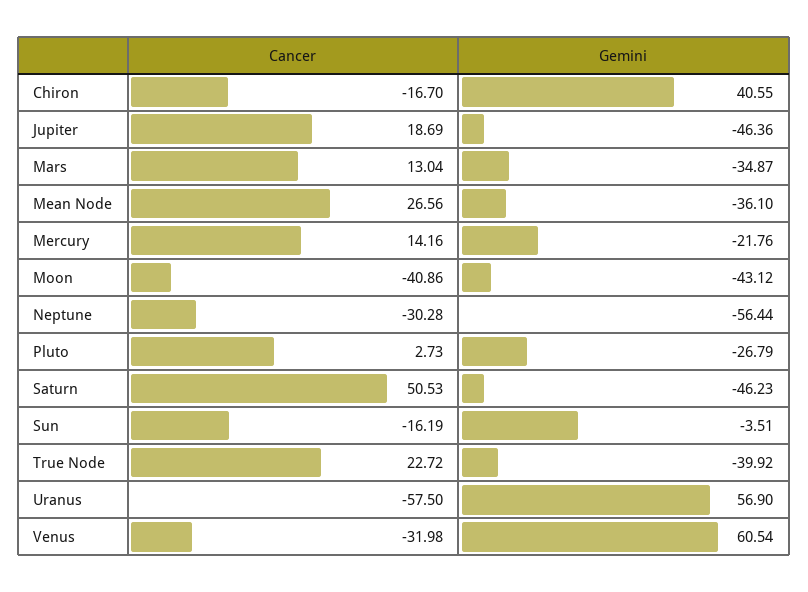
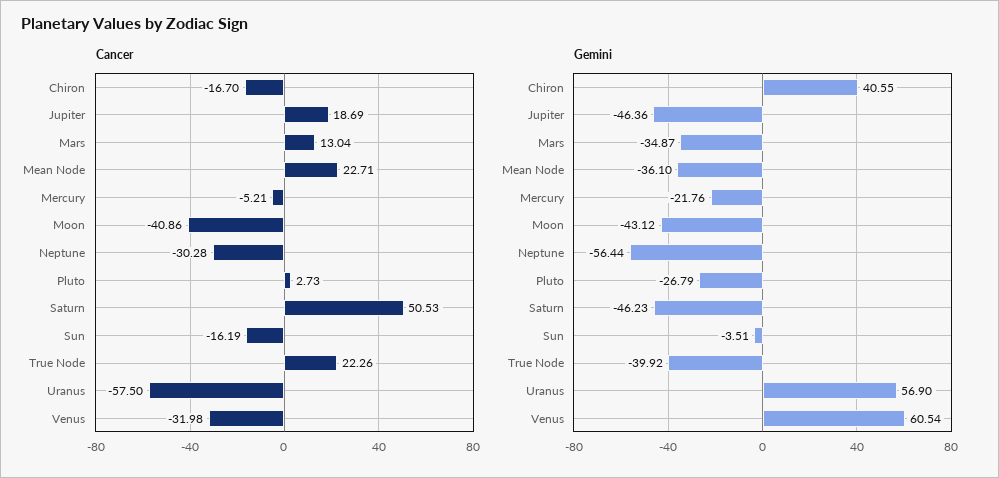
  {
    "Cancer": {
      "Chiron": -16.7,
      "Jupiter": 18.69,
      "Mars": 13.04,
-     "Mean Node": 26.56,
+     "Mean Node": 22.71,
-     "Mercury": 14.16,
+     "Mercury": -5.21,
      "Moon": -40.86,
      "Neptune": -30.28,
      "Pluto": 2.73,
      "Saturn": 50.53,
      "Sun": -16.19,
-     "True Node": 22.72,
+     "True Node": 22.26,
      "Uranus": -57.5,
      "Venus": -31.98
    },
    "Gemini": {
      "Chiron": 40.55,
      "Jupiter": -46.36,
      "Mars": -34.87,
      "Mean Node": -36.1,
      "Mercury": -21.76,
      "Moon": -43.12,
      "Neptune": -56.44,
      "Pluto": -26.79,
      "Saturn": -46.23,
      "Sun": -3.51,
      "True Node": -39.92,
      "Uranus": 56.9,
      "Venus": 60.54
    }
  }

